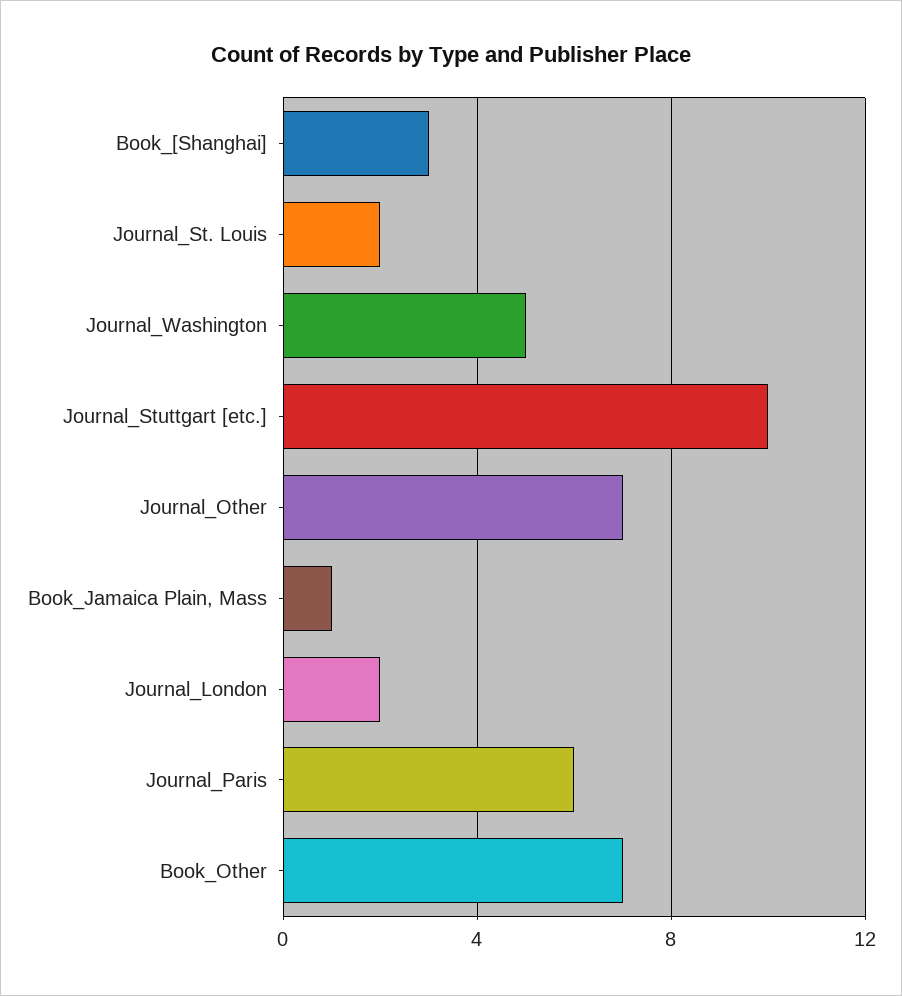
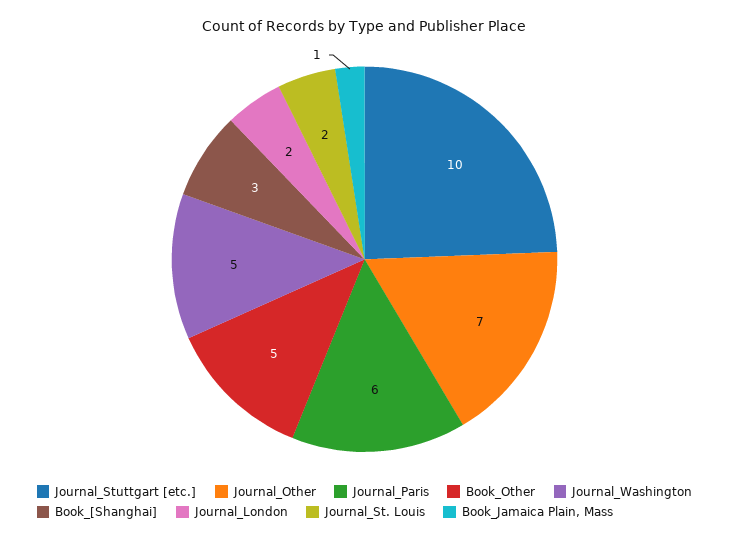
  {
    "Book_[Shanghai]": 3,
    "Journal_St. Louis": 2,
    "Journal_Washington": 5,
    "Journal_Stuttgart [etc.]": 10,
    "Journal_Other": 7,
    "Book_Jamaica Plain, Mass": 1,
    "Journal_London": 2,
    "Journal_Paris": 6,
-   "Book_Other": 7
+   "Book_Other": 5
  }

